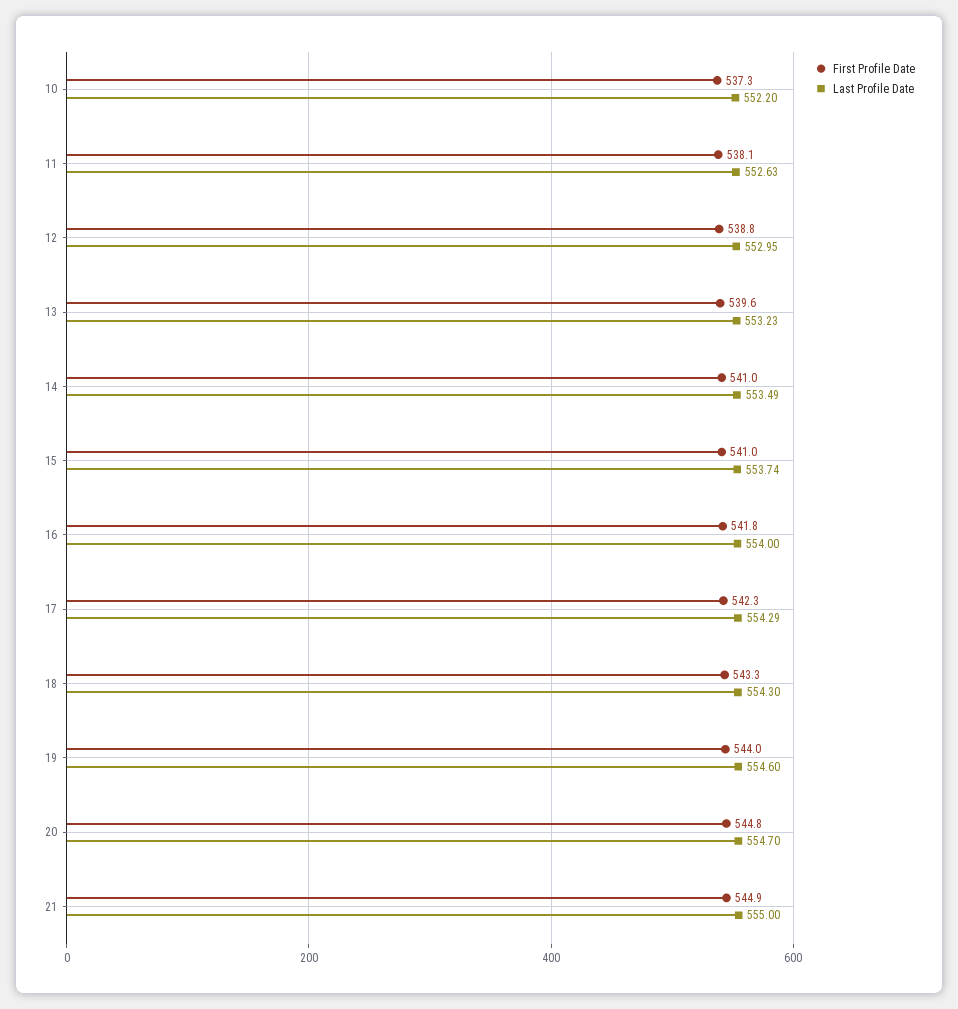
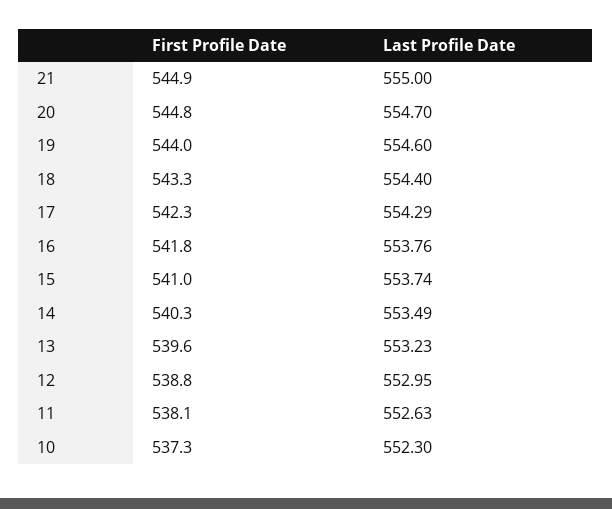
  {
    "First Profile Date": {
      "10": 537.3,
      "11": 538.1,
      "12": 538.8,
      "13": 539.6,
-     "14": 541,
+     "14": 540.3,
      "15": 541,
      "16": 541.8,
      "17": 542.3,
      "18": 543.3,
      "19": 544,
      "20": 544.8,
      "21": 544.9
    },
    "Last Profile Date": {
-     "10": 552.2,
+     "10": 552.3,
      "11": 552.63,
      "12": 552.95,
      "13": 553.23,
      "14": 553.49,
      "15": 553.74,
-     "16": 554,
+     "16": 553.76,
      "17": 554.29,
-     "18": 554.3,
+     "18": 554.4,
      "19": 554.6,
      "20": 554.7,
      "21": 555
    }
  }

